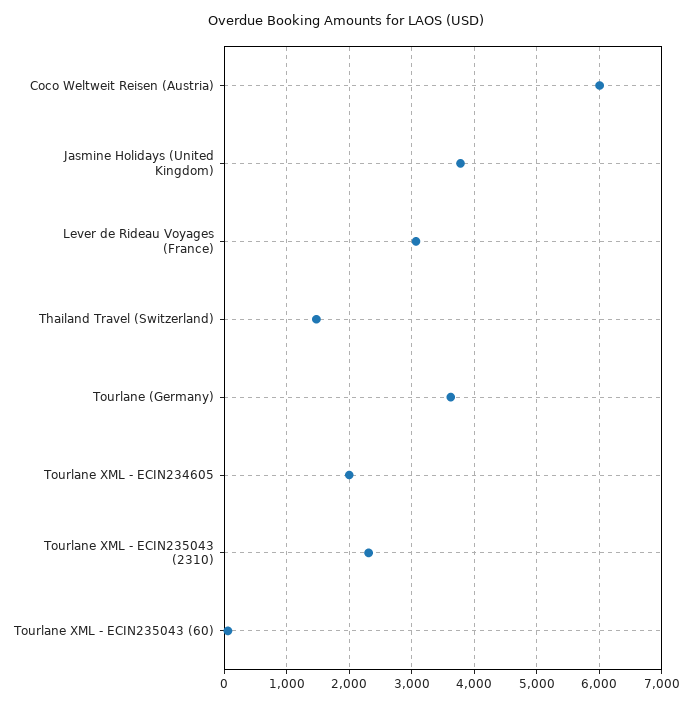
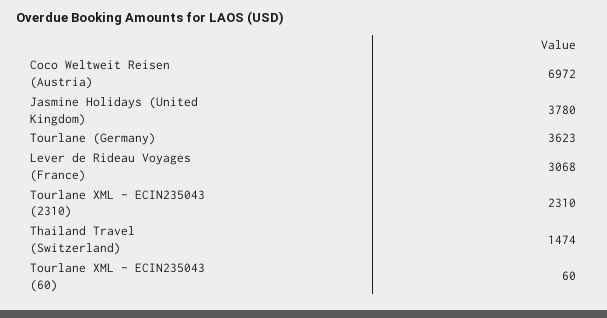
  {
-   "Coco Weltweit Reisen (Austria)": 6000,
+   "Coco Weltweit Reisen (Austria)": 6972,
    "Jasmine Holidays (United Kingdom)": 3780,
    "Lever de Rideau Voyages (France)": 3068,
    "Thailand Travel (Switzerland)": 1474,
    "Tourlane (Germany)": 3623,
-   "Tourlane XML - ECIN234605": 2000,
    "Tourlane XML - ECIN235043 (2310)": 2310,
    "Tourlane XML - ECIN235043 (60)": 60
  }

